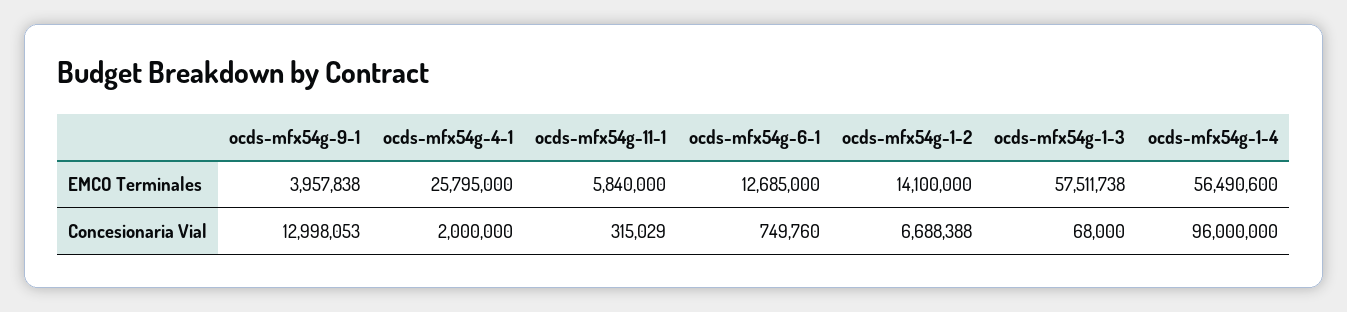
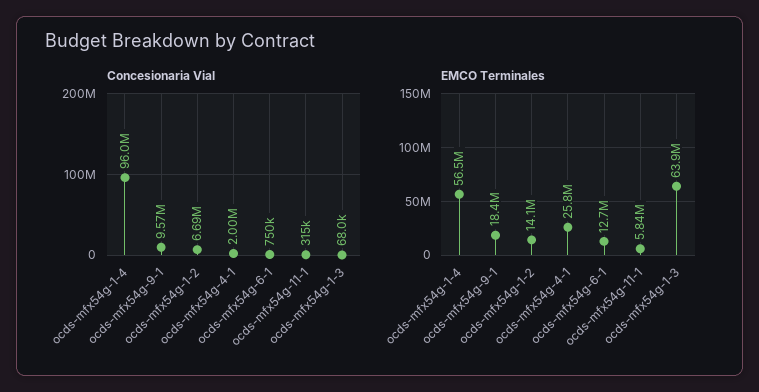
  {
    "EMCO Terminales": {
-     "ocds-mfx54g-9-1": 3957838,
+     "ocds-mfx54g-9-1": 18400000,
      "ocds-mfx54g-4-1": 25795000,
      "ocds-mfx54g-11-1": 5840000,
      "ocds-mfx54g-6-1": 12685000,
      "ocds-mfx54g-1-2": 14100000,
-     "ocds-mfx54g-1-3": 57511738,
+     "ocds-mfx54g-1-3": 63900000,
      "ocds-mfx54g-1-4": 56490600
    },
    "Concesionaria Vial": {
-     "ocds-mfx54g-9-1": 12998053,
+     "ocds-mfx54g-9-1": 9570000,
      "ocds-mfx54g-4-1": 2000000,
      "ocds-mfx54g-11-1": 315029,
      "ocds-mfx54g-6-1": 749760,
      "ocds-mfx54g-1-2": 6688388,
      "ocds-mfx54g-1-3": 68000,
      "ocds-mfx54g-1-4": 96000000
    }
  }

